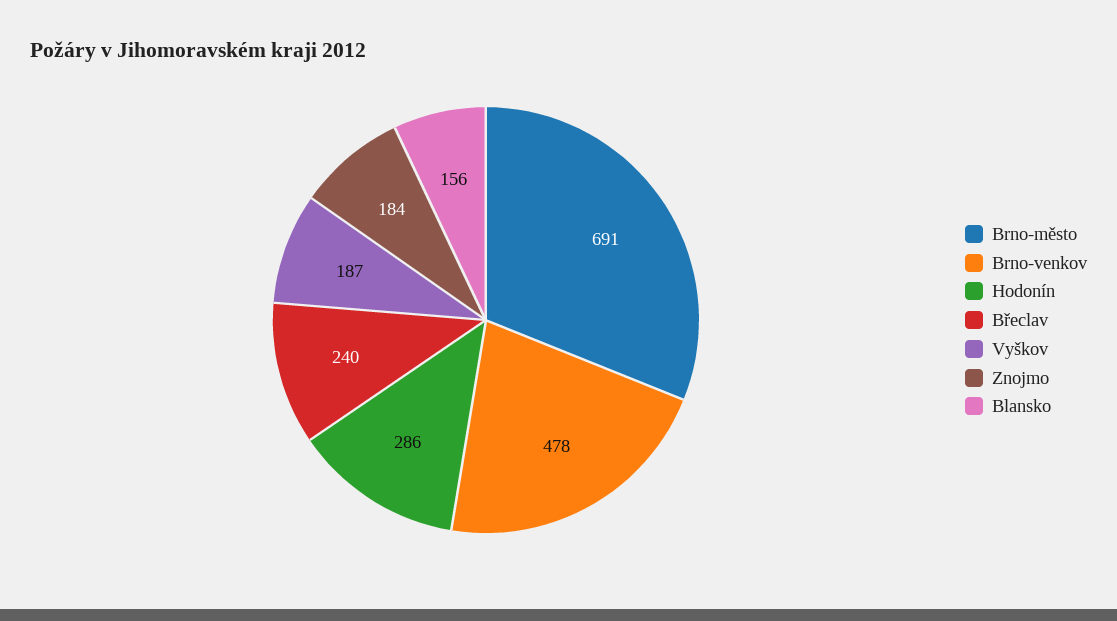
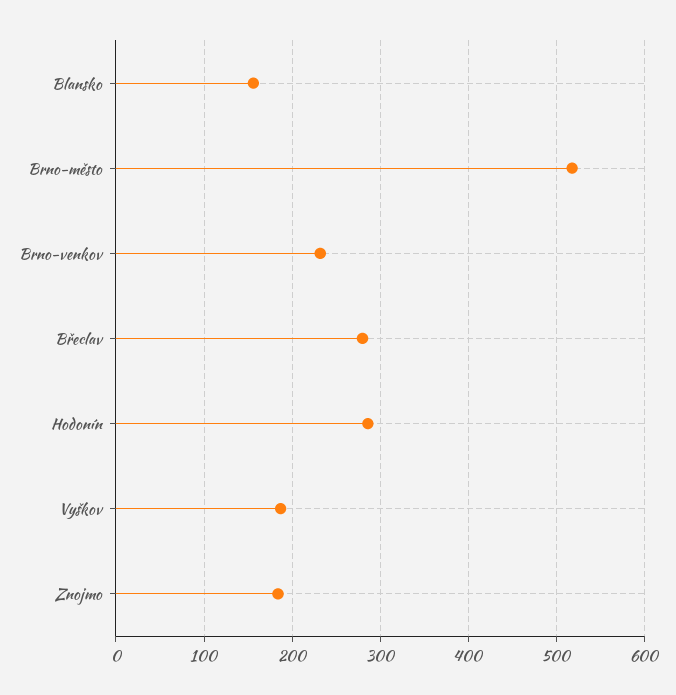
  {
-   "Brno-město": 691,
+   "Brno-město": 520,
-   "Brno-venkov": 478,
+   "Brno-venkov": 230,
    "Hodonín": 286,
-   "Břeclav": 240,
+   "Břeclav": 280,
    "Vyškov": 187,
    "Znojmo": 184,
    "Blansko": 156
  }

